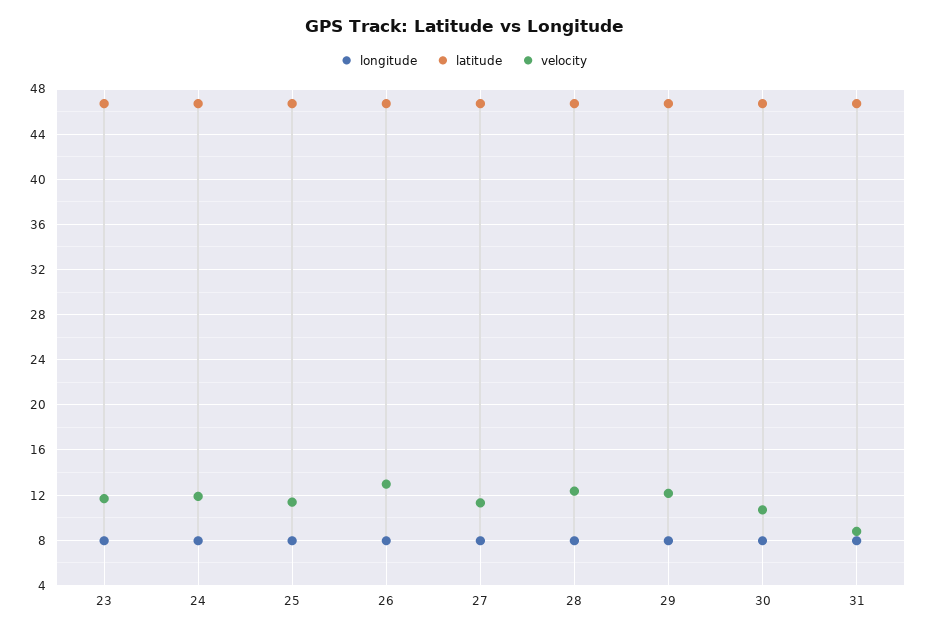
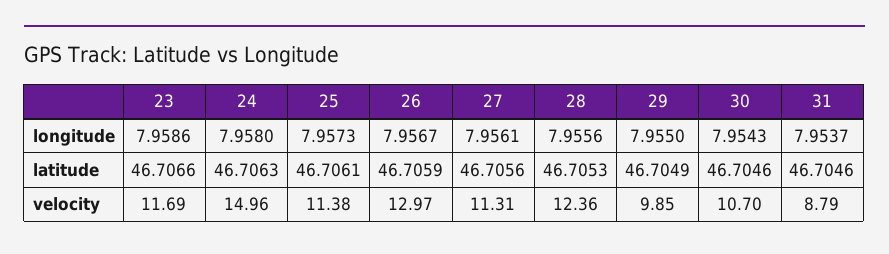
  {
    "longitude": {
      "23": 7.9586,
      "24": 7.958,
      "25": 7.9573,
      "26": 7.9567,
      "27": 7.9561,
      "28": 7.9556,
      "29": 7.955,
      "30": 7.9543,
      "31": 7.9537
    },
    "latitude": {
      "23": 46.7066,
      "24": 46.7063,
      "25": 46.7061,
      "26": 46.7059,
      "27": 46.7056,
      "28": 46.7053,
      "29": 46.7049,
      "30": 46.7046,
      "31": 46.7046
    },
    "velocity": {
      "23": 11.69,
-     "24": 12,
+     "24": 14.96,
      "25": 11.38,
      "26": 12.97,
      "27": 11.31,
      "28": 12.36,
-     "29": 12,
+     "29": 9.85,
      "30": 10.7,
      "31": 8.79
    }
  }

